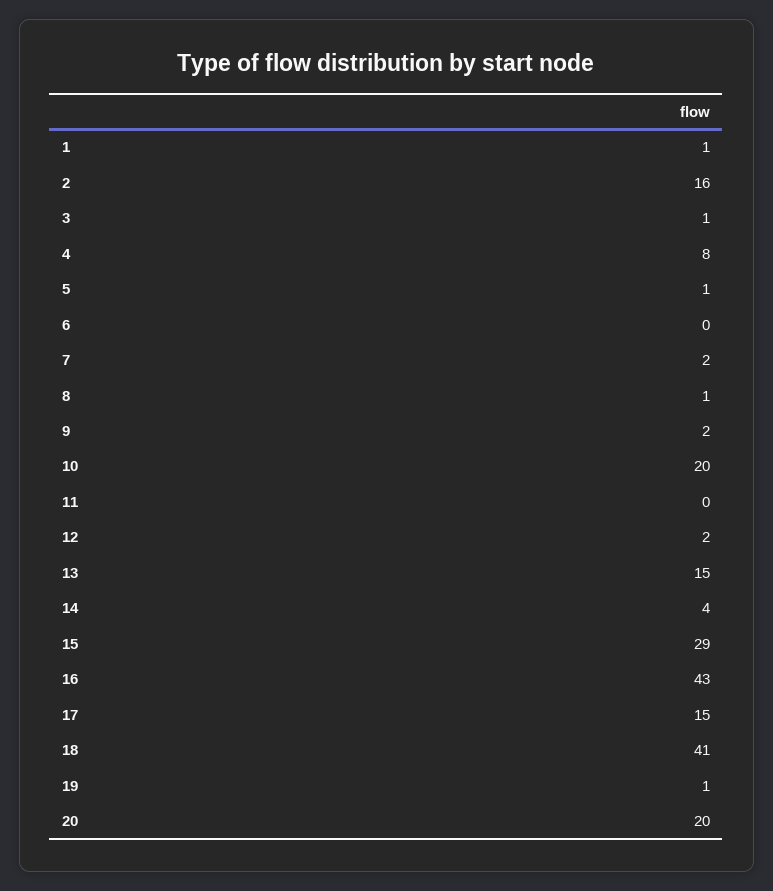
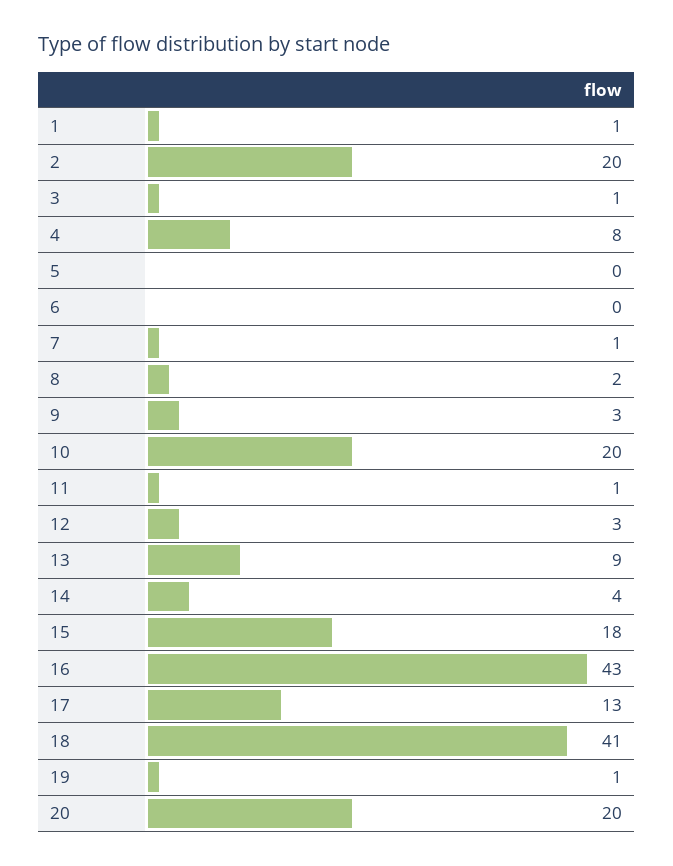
  {
    "1": 1,
-   "2": 16,
+   "2": 20,
    "3": 1,
    "4": 8,
-   "5": 1,
+   "5": 0,
    "6": 0,
-   "7": 2,
+   "7": 1,
-   "8": 1,
+   "8": 2,
-   "9": 2,
+   "9": 3,
    "10": 20,
-   "11": 0,
+   "11": 1,
-   "12": 2,
+   "12": 3,
-   "13": 15,
+   "13": 9,
    "14": 4,
-   "15": 29,
+   "15": 18,
    "16": 43,
-   "17": 15,
+   "17": 13,
    "18": 41,
    "19": 1,
    "20": 20
  }

